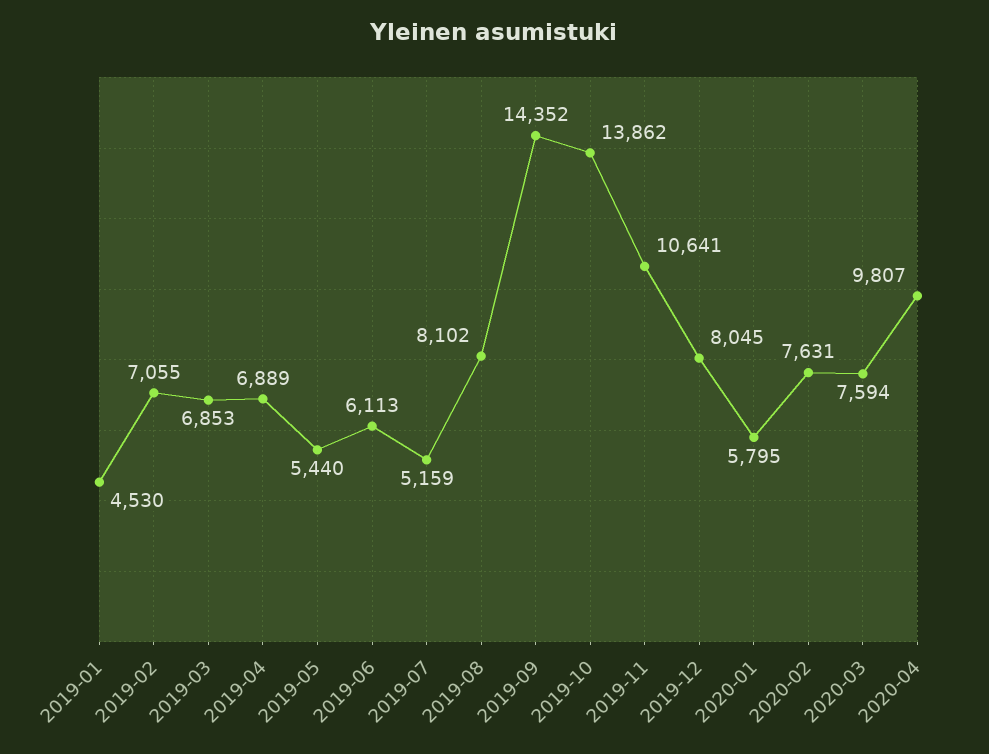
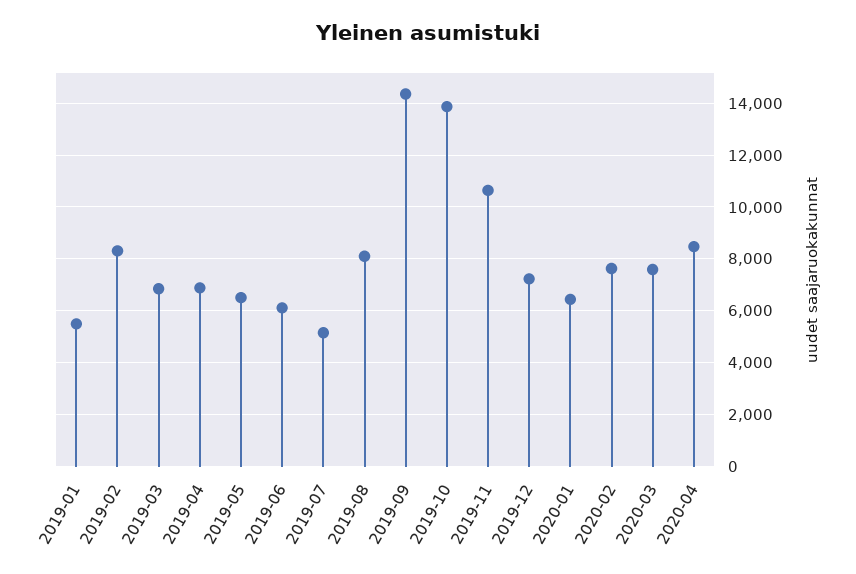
  {
-   "2019-01": 4530,
+   "2019-01": 5500,
-   "2019-02": 7055,
+   "2019-02": 8250,
    "2019-03": 6853,
    "2019-04": 6889,
-   "2019-05": 5440,
+   "2019-05": 6500,
    "2019-06": 6113,
    "2019-07": 5159,
    "2019-08": 8102,
    "2019-09": 14352,
    "2019-10": 13862,
    "2019-11": 10641,
-   "2019-12": 8045,
+   "2019-12": 7250,
-   "2020-01": 5795,
+   "2020-01": 6500,
    "2020-02": 7631,
    "2020-03": 7594,
-   "2020-04": 9807
+   "2020-04": 8500
  }

